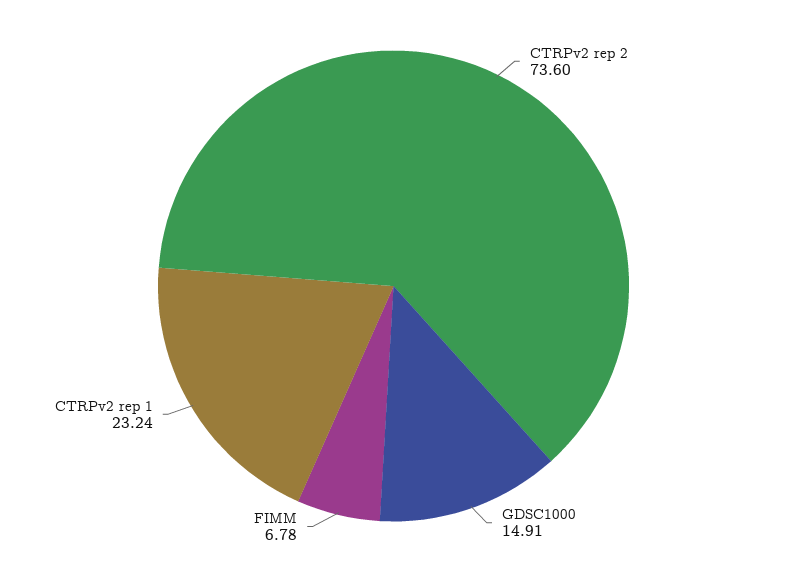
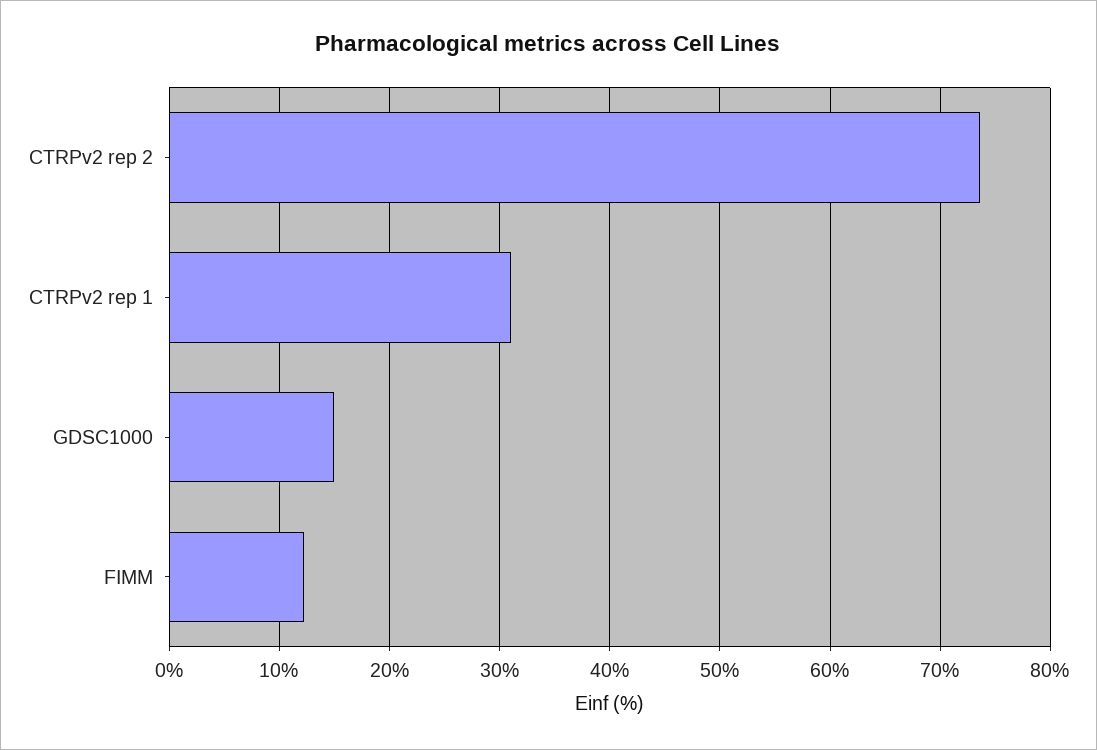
  {
    "CTRPv2 rep 2": 73.6,
    "GDSC1000": 14.91,
-   "FIMM": 6.78,
+   "FIMM": 12,
-   "CTRPv2 rep 1": 23.24
+   "CTRPv2 rep 1": 31
  }

